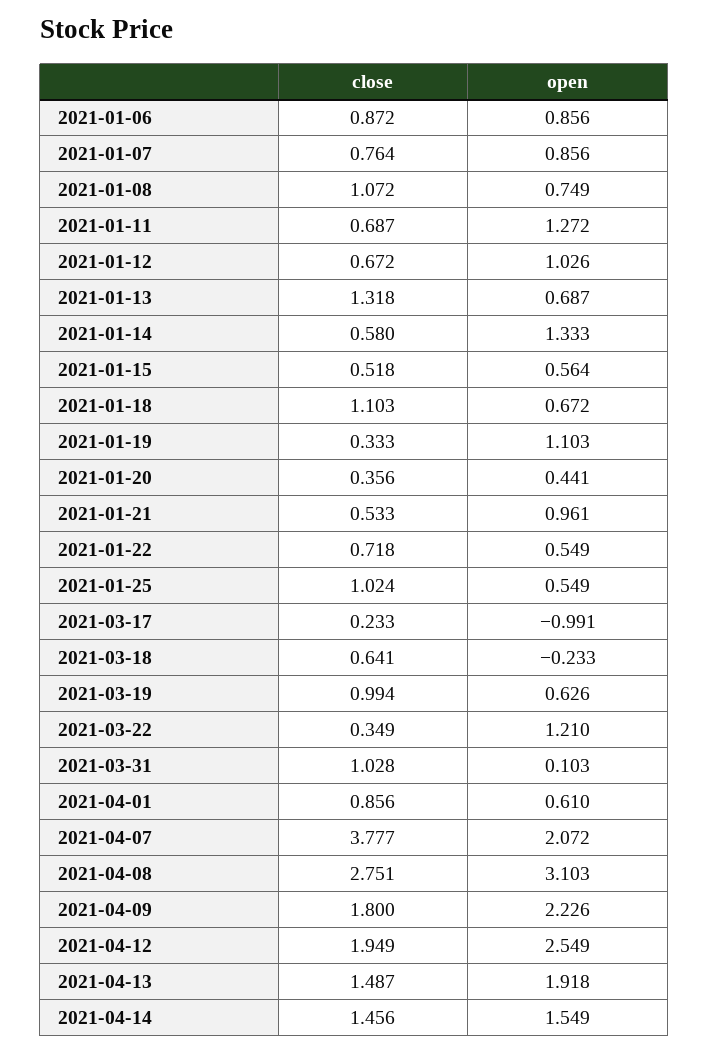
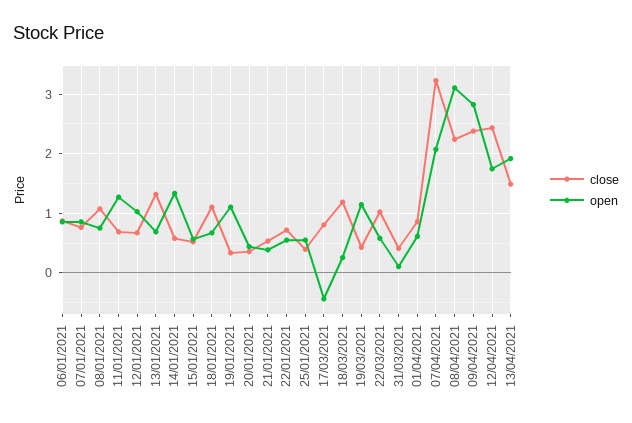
  {
    "close": {
      "2021-01-06": 0.872,
      "2021-01-07": 0.764,
      "2021-01-08": 1.072,
      "2021-01-11": 0.687,
      "2021-01-12": 0.672,
      "2021-01-13": 1.318,
      "2021-01-14": 0.58,
      "2021-01-15": 0.518,
      "2021-01-18": 1.103,
      "2021-01-19": 0.333,
      "2021-01-20": 0.356,
      "2021-01-21": 0.533,
      "2021-01-22": 0.718,
-     "2021-01-25": 1.024,
+     "2021-01-25": 0.4,
-     "2021-03-17": 0.233,
+     "2021-03-17": 0.8,
-     "2021-03-18": 0.641,
+     "2021-03-18": 1.2,
-     "2021-03-19": 0.994,
+     "2021-03-19": 0.4,
-     "2021-03-22": 0.349,
+     "2021-03-22": 1,
-     "2021-03-31": 1.028,
+     "2021-03-31": 0.4,
      "2021-04-01": 0.856,
-     "2021-04-07": 3.777,
+     "2021-04-07": 3.2,
-     "2021-04-08": 2.751,
+     "2021-04-08": 2.2,
-     "2021-04-09": 1.8,
+     "2021-04-09": 2.4,
-     "2021-04-12": 1.949,
+     "2021-04-12": 2.4,
-     "2021-04-13": 1.487,
+     "2021-04-13": 1.487
-     "2021-04-14": 1.456
    },
    "open": {
      "2021-01-06": 0.856,
      "2021-01-07": 0.856,
      "2021-01-08": 0.749,
      "2021-01-11": 1.272,
      "2021-01-12": 1.026,
      "2021-01-13": 0.687,
      "2021-01-14": 1.333,
      "2021-01-15": 0.564,
      "2021-01-18": 0.672,
      "2021-01-19": 1.103,
      "2021-01-20": 0.441,
-     "2021-01-21": 0.961,
+     "2021-01-21": 0.4,
      "2021-01-22": 0.549,
      "2021-01-25": 0.549,
-     "2021-03-17": -0.991,
+     "2021-03-17": -0.4,
-     "2021-03-18": -0.233,
+     "2021-03-18": 0.2,
-     "2021-03-19": 0.626,
+     "2021-03-19": 1.2,
-     "2021-03-22": 1.21,
+     "2021-03-22": 0.6,
      "2021-03-31": 0.103,
      "2021-04-01": 0.61,
      "2021-04-07": 2.072,
      "2021-04-08": 3.103,
-     "2021-04-09": 2.226,
+     "2021-04-09": 2.8,
-     "2021-04-12": 2.549,
+     "2021-04-12": 1.8,
-     "2021-04-13": 1.918,
+     "2021-04-13": 1.918
-     "2021-04-14": 1.549
    }
  }

